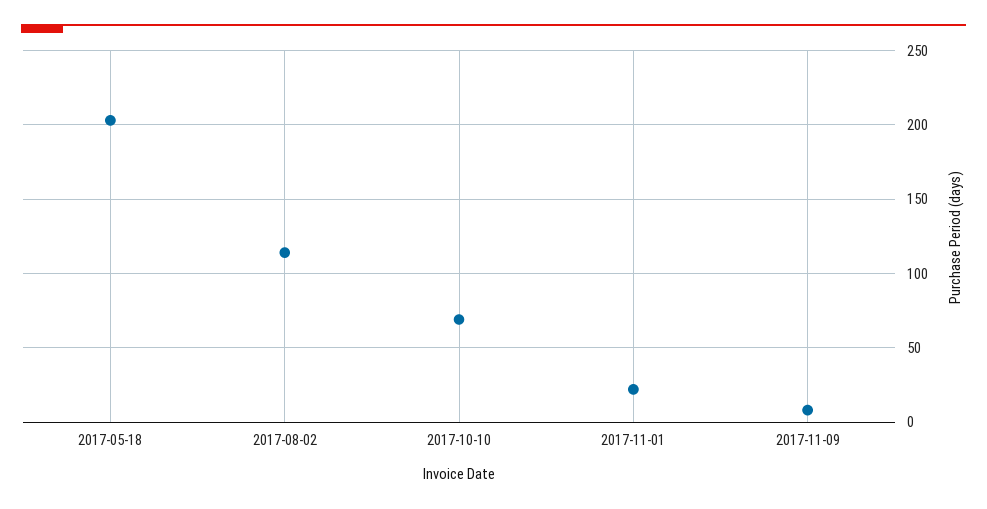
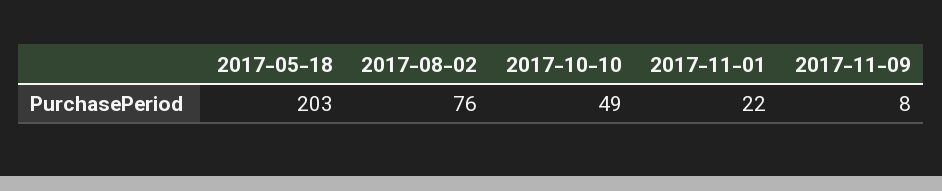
  {
    "2017-05-18": 203,
-   "2017-08-02": 115,
+   "2017-08-02": 76,
-   "2017-10-10": 70,
+   "2017-10-10": 49,
    "2017-11-01": 22,
    "2017-11-09": 8
  }

